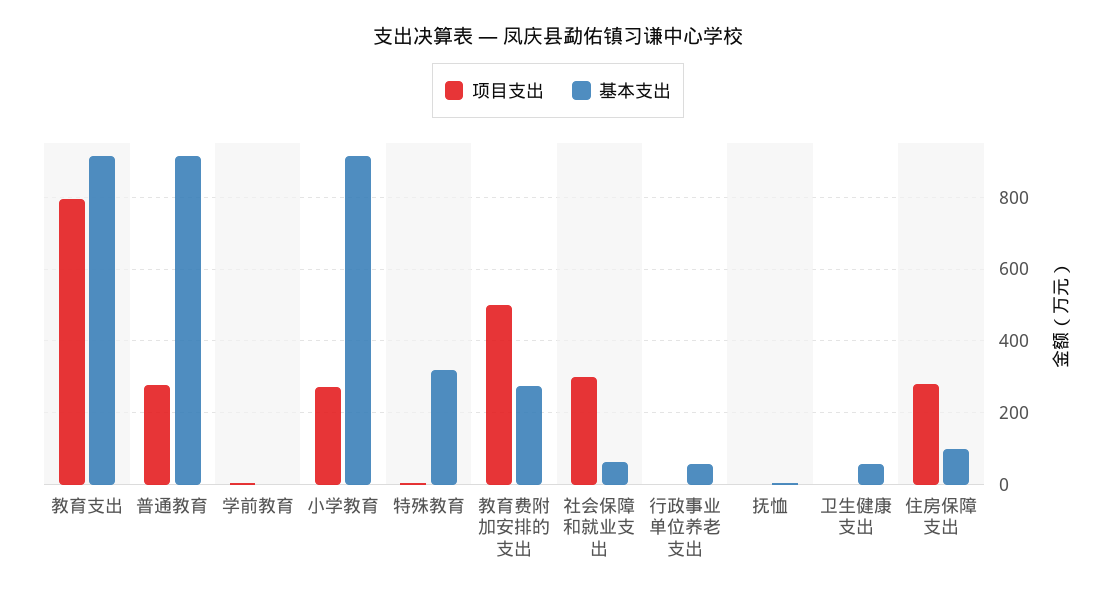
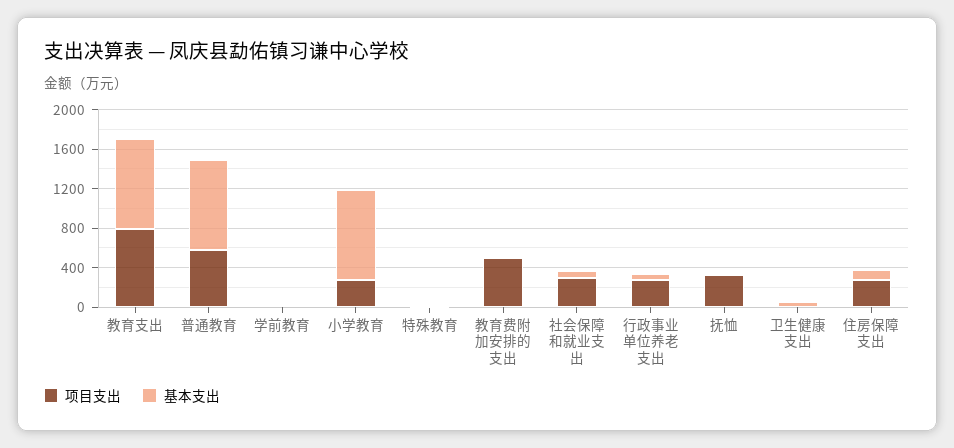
  {
    "项目支出": {
      "教育支出": 800,
-     "普通教育": 280,
+     "普通教育": 600,
      "学前教育": 0,
      "小学教育": 280,
      "特殊教育": 0,
      "教育费附加安排的支出": 500,
      "社会保障和就业支出": 300,
-     "行政事业单位养老支出": 0,
+     "行政事业单位养老支出": 300,
-     "抚恤": 0,
+     "抚恤": 300,
      "卫生健康支出": 0,
      "住房保障支出": 280
    },
    "基本支出": {
      "教育支出": 920,
      "普通教育": 920,
      "学前教育": 0,
      "小学教育": 920,
-     "特殊教育": 320,
+     "特殊教育": 0,
-     "教育费附加安排的支出": 280,
+     "教育费附加安排的支出": 0,
      "社会保障和就业支出": 60,
      "行政事业单位养老支出": 60,
      "抚恤": 0,
      "卫生健康支出": 60,
      "住房保障支出": 100
    }
  }

